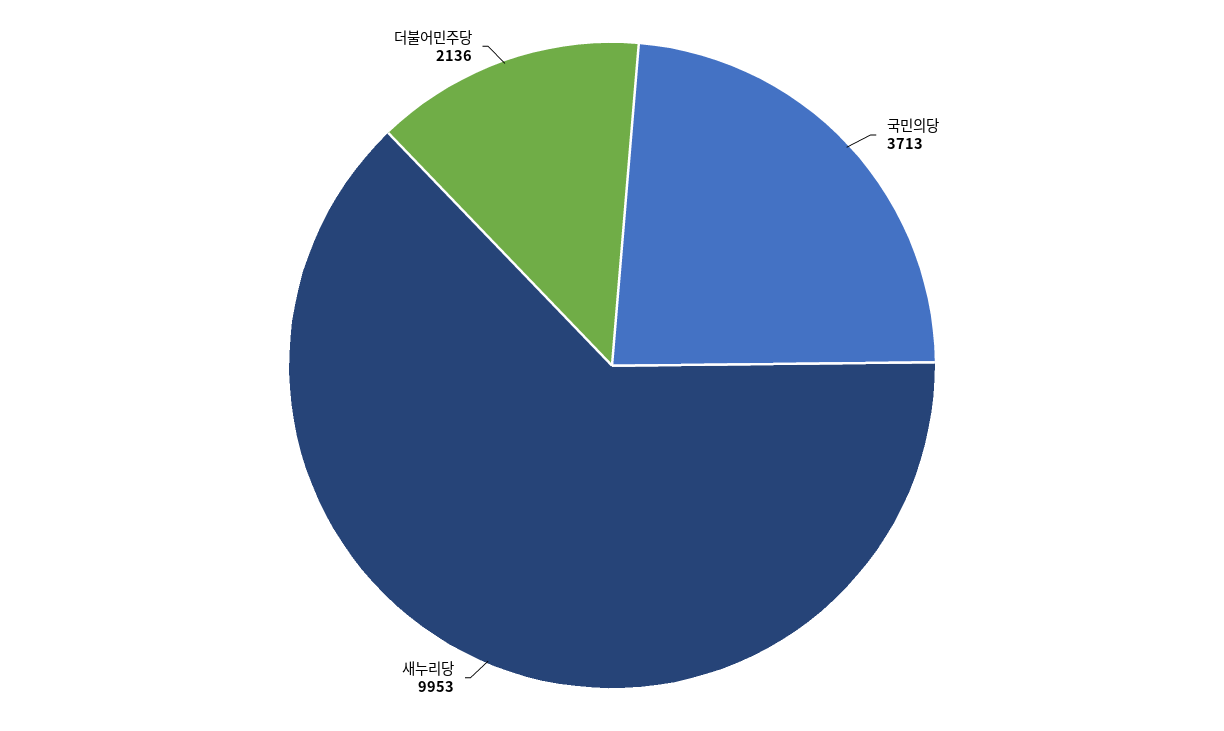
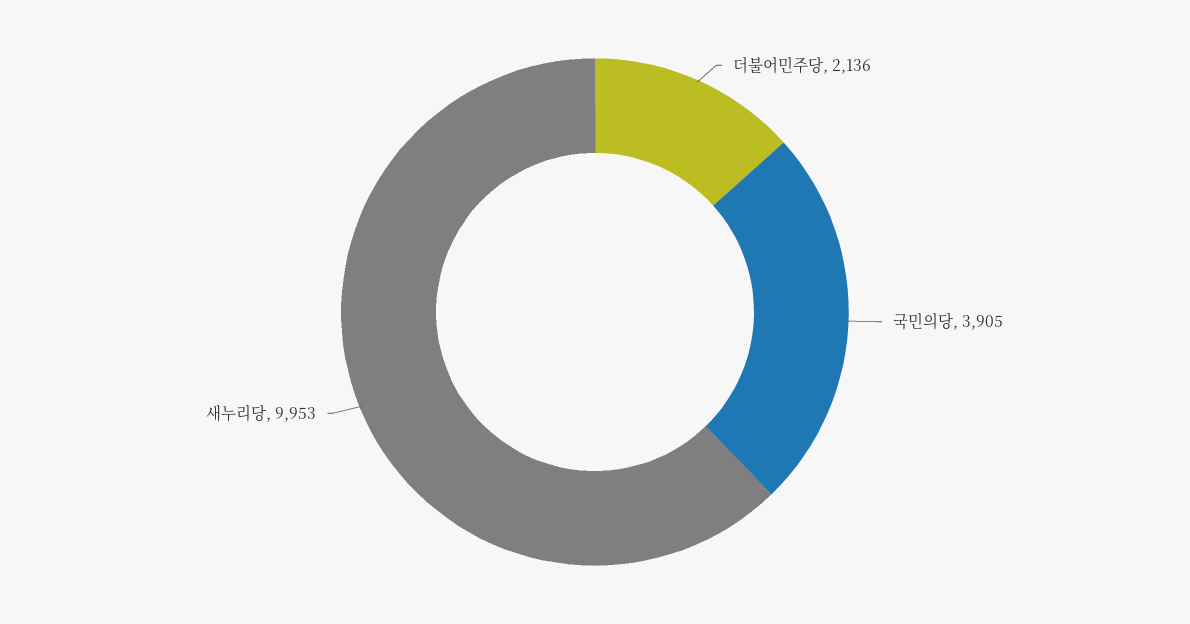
  {
-   "국민의당": 3713,
+   "국민의당": 3905,
    "새누리당": 9953,
    "더불어민주당": 2136
  }

